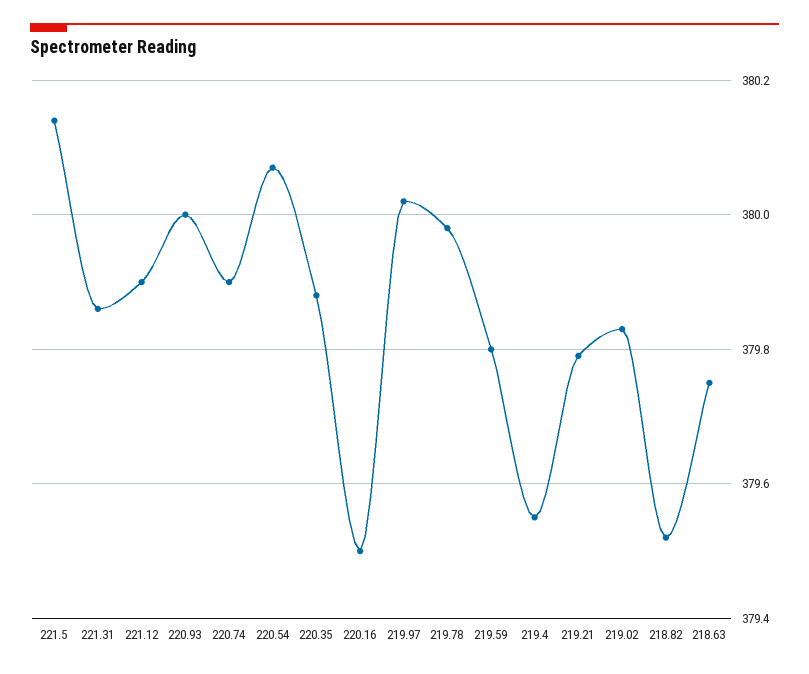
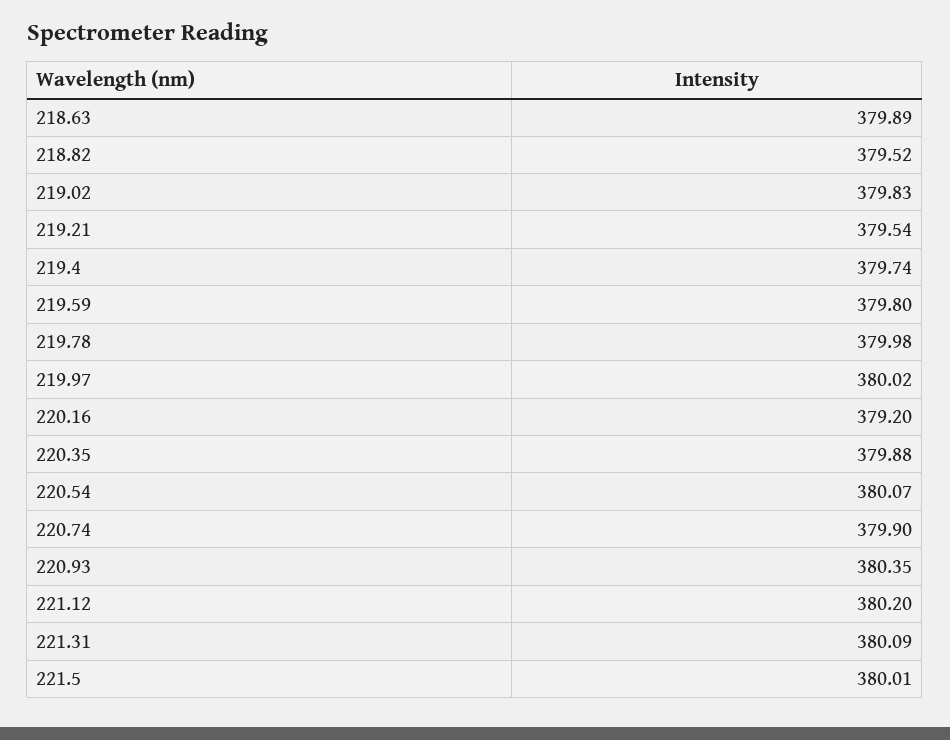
  {
-   "221.5": 380.15,
+   "221.5": 380.01,
-   "221.31": 379.85,
+   "221.31": 380.09,
-   "221.12": 379.9,
+   "221.12": 380.2,
-   "220.93": 380,
+   "220.93": 380.35,
    "220.74": 379.9,
    "220.54": 380.07,
    "220.35": 379.88,
-   "220.16": 379.5,
+   "220.16": 379.2,
    "219.97": 380.02,
    "219.78": 379.98,
    "219.59": 379.8,
-   "219.4": 379.55,
+   "219.4": 379.74,
-   "219.21": 379.8,
+   "219.21": 379.54,
    "219.02": 379.83,
    "218.82": 379.52,
-   "218.63": 379.75
+   "218.63": 379.89
  }

